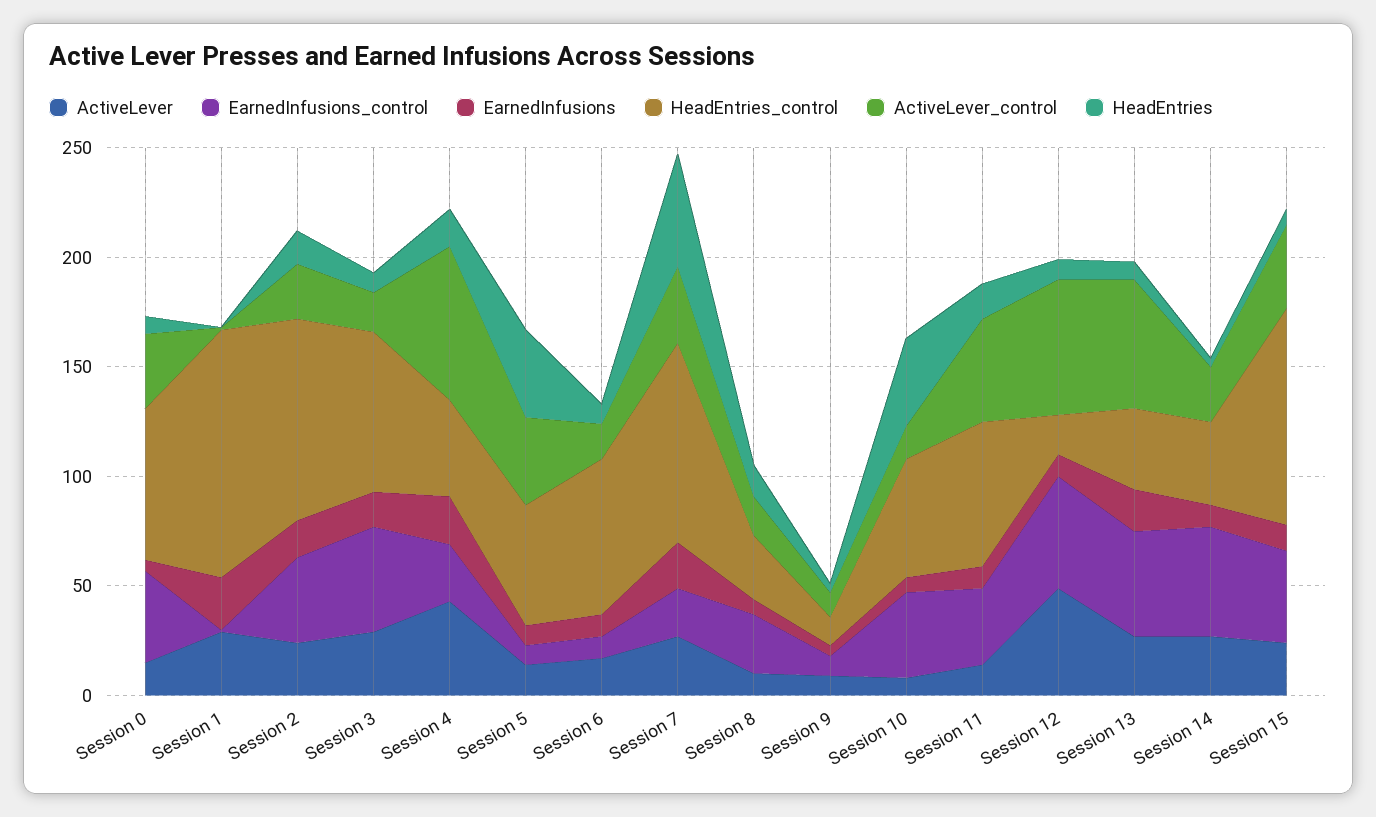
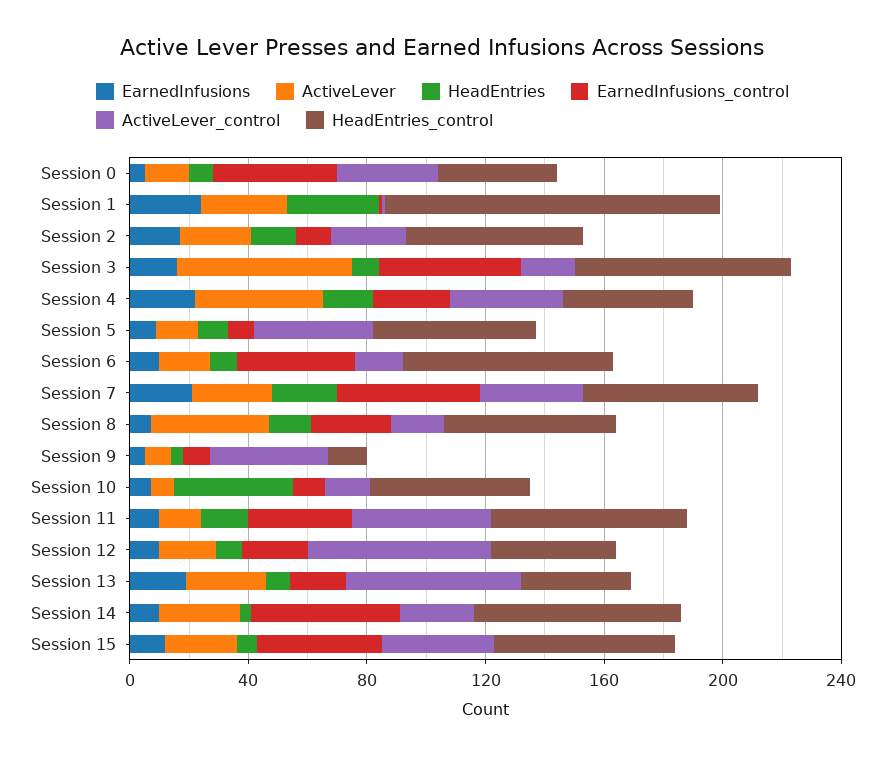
  {
    "ActiveLever": {
      "Session 0": 20,
      "Session 1": 30,
      "Session 2": 20,
-     "Session 3": 30,
+     "Session 3": 60,
      "Session 4": 40,
      "Session 5": 10,
      "Session 6": 20,
      "Session 7": 30,
-     "Session 8": 10,
+     "Session 8": 40,
      "Session 9": 10,
      "Session 10": 10,
      "Session 11": 10,
-     "Session 12": 50,
+     "Session 12": 20,
      "Session 13": 30,
      "Session 14": 30,
      "Session 15": 20
    },
    "EarnedInfusions_control": {
      "Session 0": 40,
      "Session 1": 0,
-     "Session 2": 40,
+     "Session 2": 10,
      "Session 3": 50,
      "Session 4": 30,
      "Session 5": 10,
-     "Session 6": 10,
+     "Session 6": 40,
-     "Session 7": 20,
+     "Session 7": 50,
      "Session 8": 30,
      "Session 9": 10,
-     "Session 10": 40,
+     "Session 10": 10,
      "Session 11": 40,
-     "Session 12": 50,
+     "Session 12": 20,
-     "Session 13": 50,
+     "Session 13": 20,
      "Session 14": 50,
      "Session 15": 40
    },
    "EarnedInfusions": {
      "Session 0": 10,
      "Session 1": 20,
      "Session 2": 20,
      "Session 3": 20,
      "Session 4": 20,
      "Session 5": 10,
      "Session 6": 10,
      "Session 7": 20,
      "Session 8": 10,
      "Session 9": 10,
      "Session 10": 10,
      "Session 11": 10,
      "Session 12": 10,
      "Session 13": 20,
      "Session 14": 10,
      "Session 15": 10
    },
    "HeadEntries_control": {
-     "Session 0": 70,
+     "Session 0": 40,
      "Session 1": 110,
-     "Session 2": 90,
+     "Session 2": 60,
      "Session 3": 70,
      "Session 4": 40,
      "Session 5": 60,
      "Session 6": 70,
-     "Session 7": 90,
+     "Session 7": 60,
-     "Session 8": 30,
+     "Session 8": 60,
      "Session 9": 10,
      "Session 10": 50,
      "Session 11": 70,
-     "Session 12": 20,
+     "Session 12": 40,
      "Session 13": 40,
-     "Session 14": 40,
+     "Session 14": 70,
-     "Session 15": 100
+     "Session 15": 60
    },
    "ActiveLever_control": {
      "Session 0": 30,
      "Session 1": 0,
      "Session 2": 30,
      "Session 3": 20,
-     "Session 4": 70,
+     "Session 4": 40,
      "Session 5": 40,
      "Session 6": 20,
      "Session 7": 40,
      "Session 8": 20,
-     "Session 9": 10,
+     "Session 9": 40,
      "Session 10": 20,
      "Session 11": 50,
      "Session 12": 60,
      "Session 13": 60,
      "Session 14": 30,
      "Session 15": 40
    },
    "HeadEntries": {
      "Session 0": 10,
-     "Session 1": 0,
+     "Session 1": 30,
      "Session 2": 20,
      "Session 3": 10,
      "Session 4": 20,
-     "Session 5": 40,
+     "Session 5": 10,
      "Session 6": 10,
-     "Session 7": 50,
+     "Session 7": 20,
      "Session 8": 10,
      "Session 9": 0,
      "Session 10": 40,
      "Session 11": 20,
      "Session 12": 10,
      "Session 13": 10,
      "Session 14": 0,
      "Session 15": 10
    }
  }

